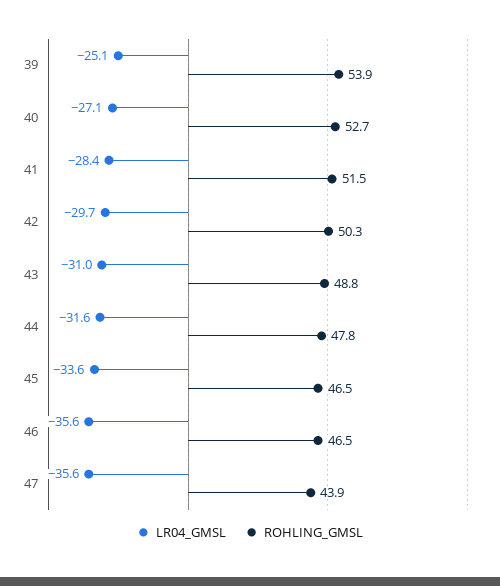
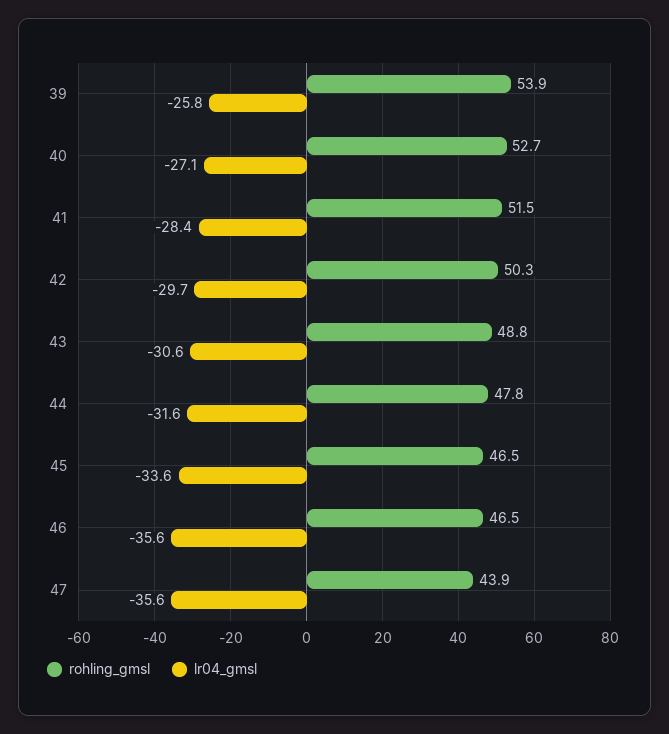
  {
    "LR04_GMSL": {
-     "39": -25.1,
+     "39": -25.8,
      "40": -27.1,
      "41": -28.4,
      "42": -29.7,
-     "43": -31,
+     "43": -30.6,
      "44": -31.6,
      "45": -33.6,
      "46": -35.6,
      "47": -35.6
    },
    "ROHLING_GMSL": {
      "39": 53.9,
      "40": 52.7,
      "41": 51.5,
      "42": 50.3,
      "43": 48.8,
      "44": 47.8,
      "45": 46.5,
      "46": 46.5,
      "47": 43.9
    }
  }

